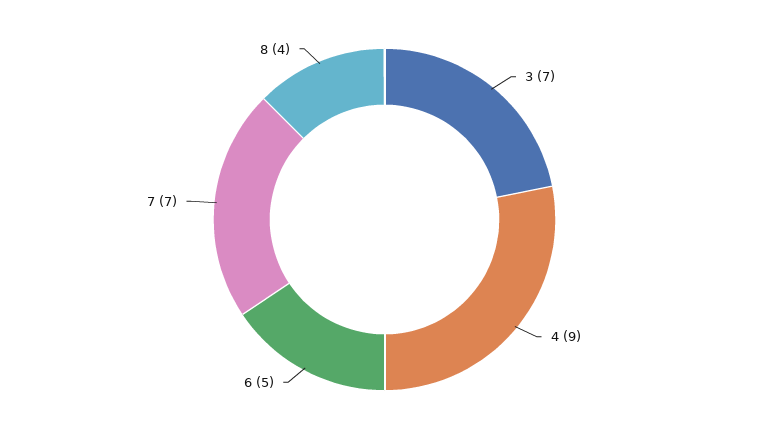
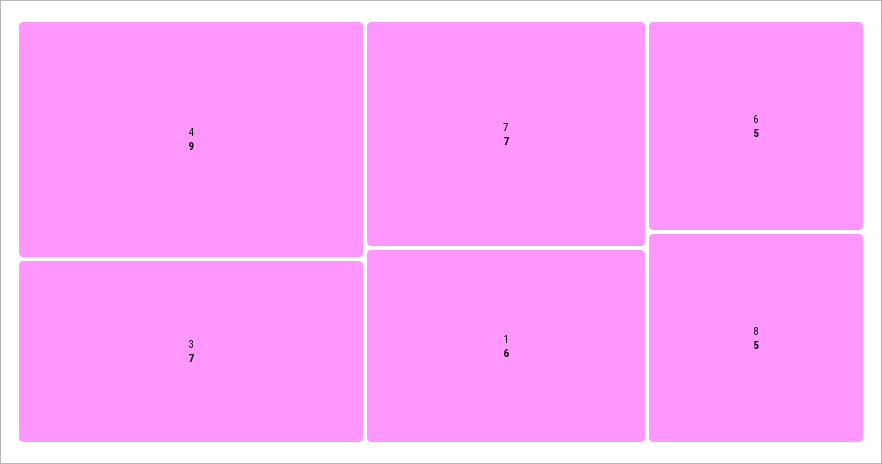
  {
    "3": 7,
    "4": 9,
    "6": 5,
    "7": 7,
-   "8": 4
+   "8": 5,
+   "1": 6
  }

